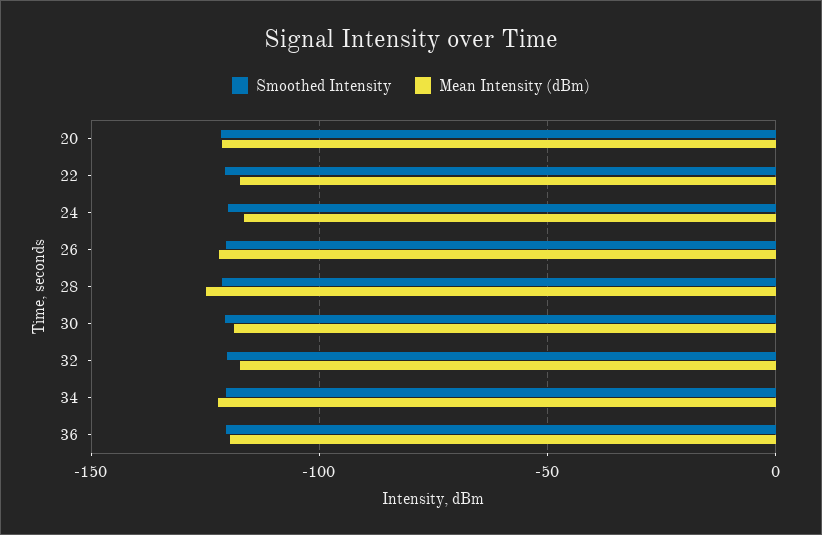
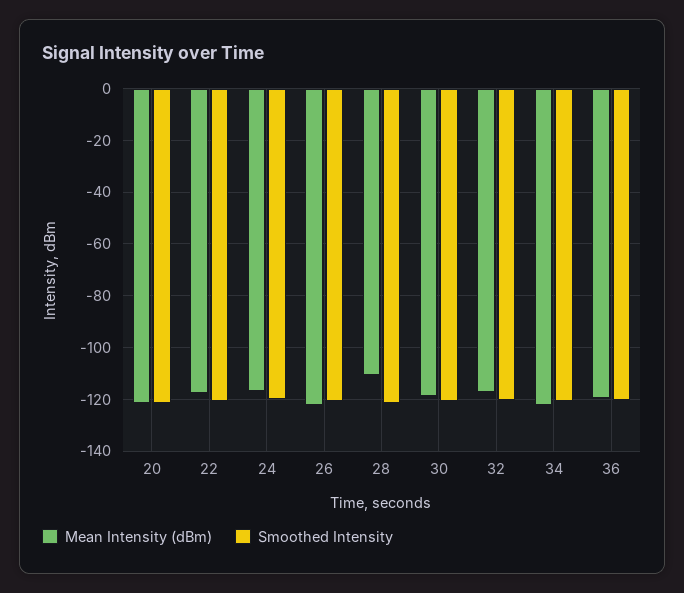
  {
    "Smoothed Intensity": {
      "20": -122.5,
      "22": -120,
      "24": -120,
      "26": -120,
      "28": -122.5,
      "30": -120,
      "32": -120,
      "34": -120,
      "36": -120
    },
    "Mean Intensity (dBm)": {
      "20": -122.5,
      "22": -117.5,
      "24": -117.5,
      "26": -122.5,
-     "28": -125,
+     "28": -110,
      "30": -117.5,
      "32": -117.5,
      "34": -122.5,
      "36": -120
    }
  }

